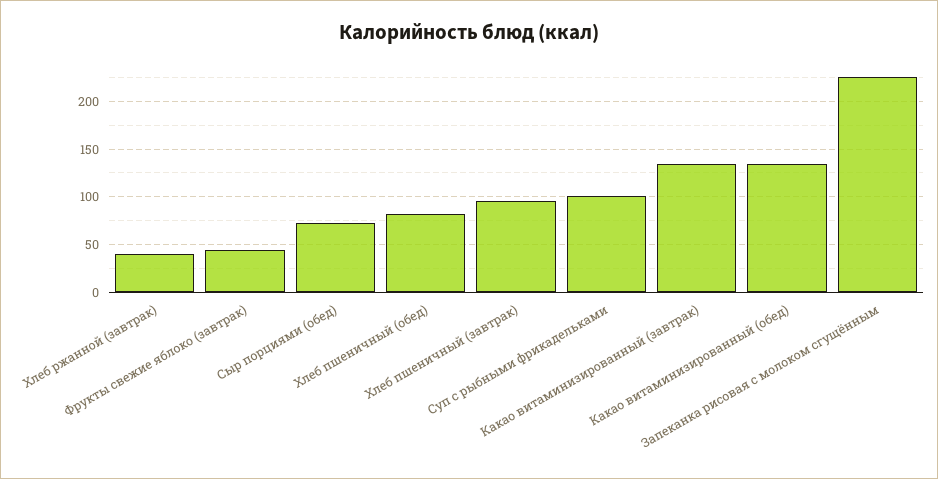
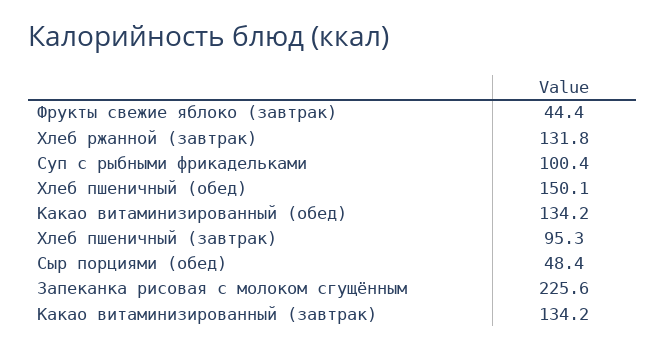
  {
-   "Хлеб ржанной (завтрак)": 40,
+   "Хлеб ржанной (завтрак)": 131.8,
    "Фрукты свежие яблоко (завтрак)": 44.4,
-   "Сыр порциями (обед)": 70,
+   "Сыр порциями (обед)": 48.4,
-   "Хлеб пшеничный (обед)": 80,
+   "Хлеб пшеничный (обед)": 150.1,
    "Хлеб пшеничный (завтрак)": 95.3,
    "Суп с рыбными фрикадельками": 100.4,
    "Какао витаминизированный (завтрак)": 134.2,
    "Какао витаминизированный (обед)": 134.2,
    "Запеканка рисовая с молоком сгущённым": 225.6
  }

